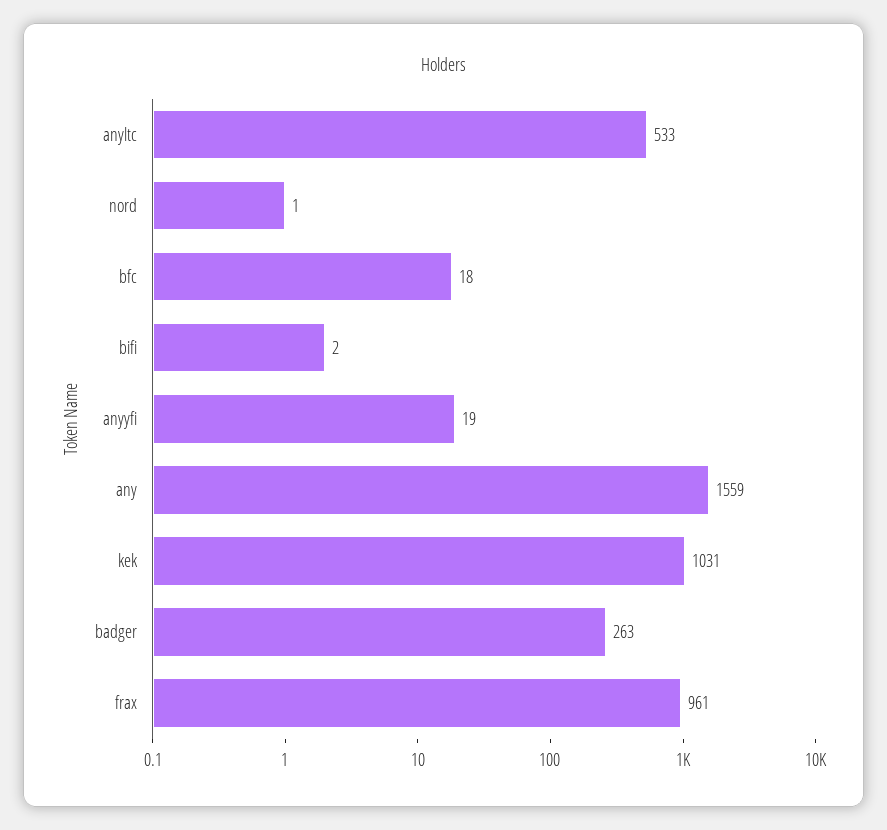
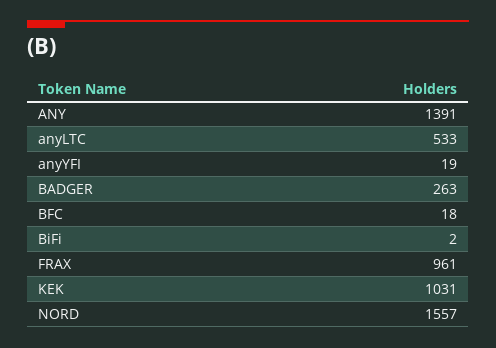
  {
    "anyltc": 533,
-   "nord": 1,
+   "nord": 1557,
    "bfc": 18,
    "bifi": 2,
    "anyyfi": 19,
-   "any": 1559,
+   "any": 1391,
    "kek": 1031,
    "badger": 263,
    "frax": 961
  }

